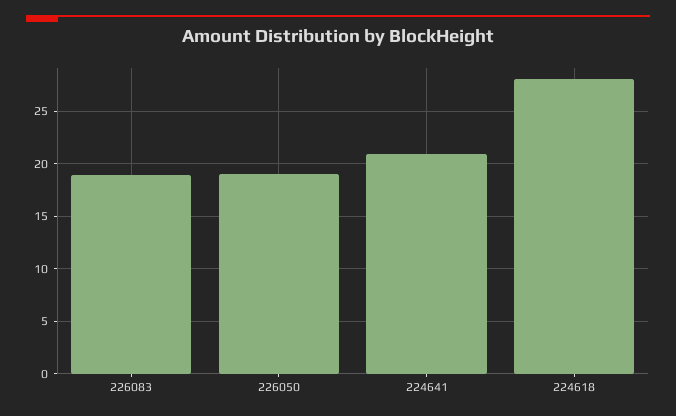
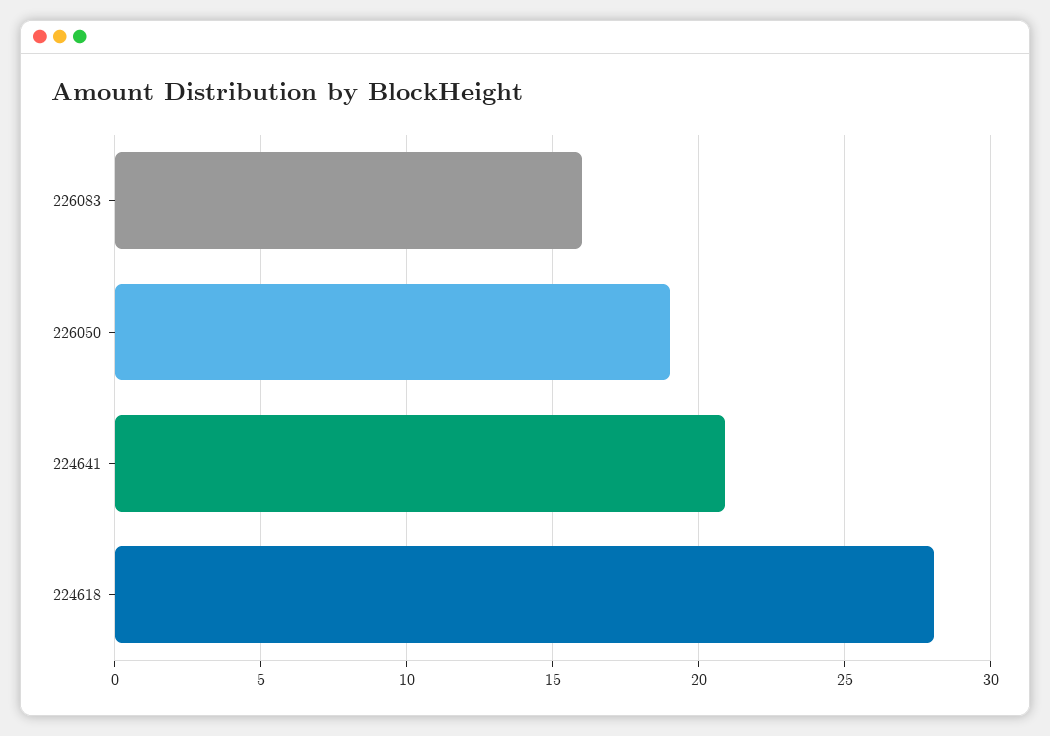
  {
-   "226083": 19,
+   "226083": 16,
    "226050": 19,
    "224641": 21,
    "224618": 28
  }

